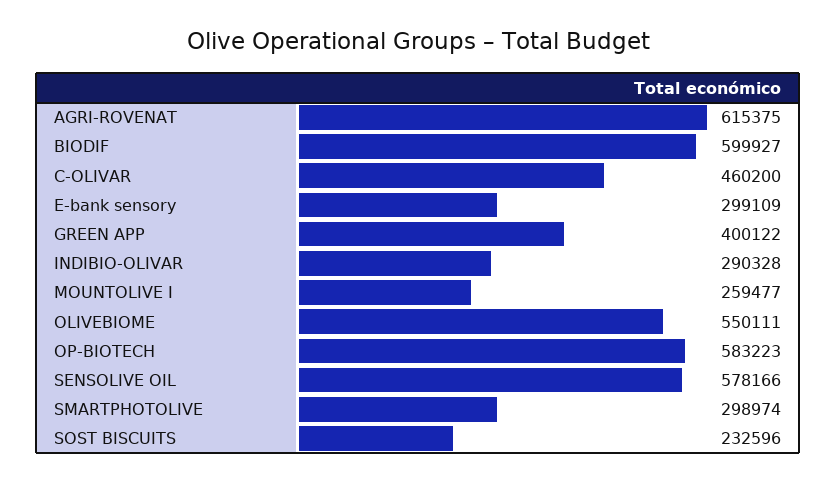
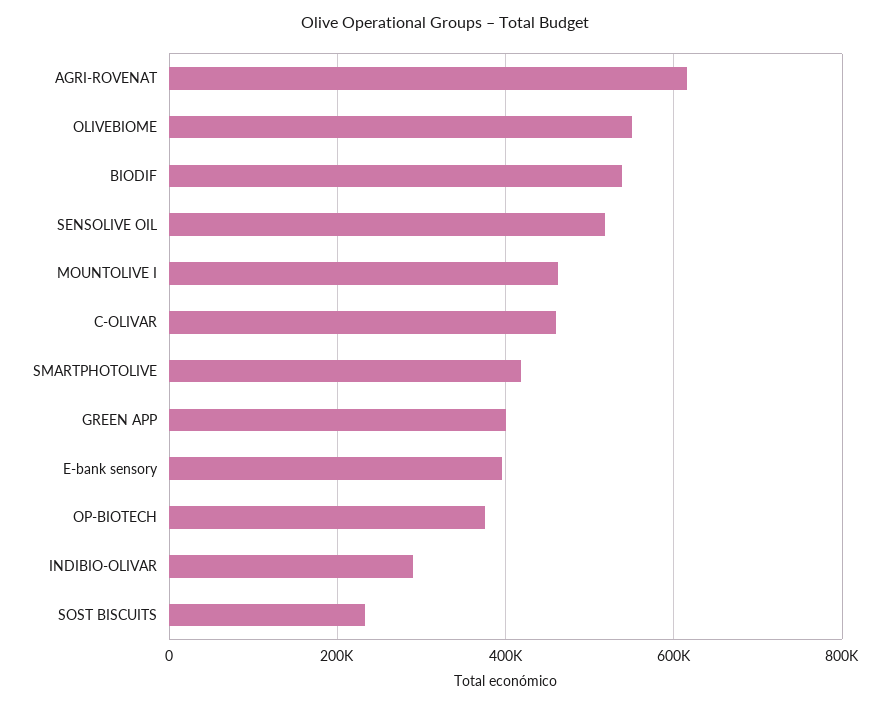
  {
    "AGRI-ROVENAT": 615375,
-   "BIODIF": 599927,
+   "BIODIF": 540000,
    "C-OLIVAR": 460200,
-   "E-bank sensory": 299109,
+   "E-bank sensory": 400000,
    "GREEN APP": 400122,
    "INDIBIO-OLIVAR": 290328,
-   "MOUNTOLIVE I": 259477,
+   "MOUNTOLIVE I": 460000,
    "OLIVEBIOME": 550111,
-   "OP-BIOTECH": 583223,
+   "OP-BIOTECH": 380000,
-   "SENSOLIVE OIL": 578166,
+   "SENSOLIVE OIL": 520000,
-   "SMARTPHOTOLIVE": 298974,
+   "SMARTPHOTOLIVE": 420000,
    "SOST BISCUITS": 232596
  }

